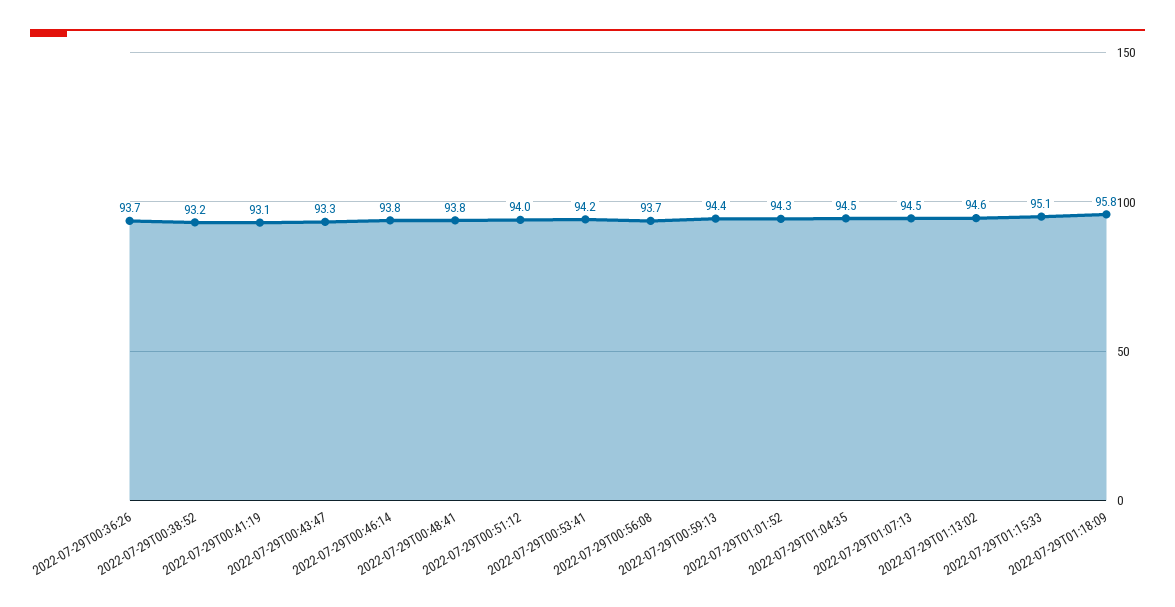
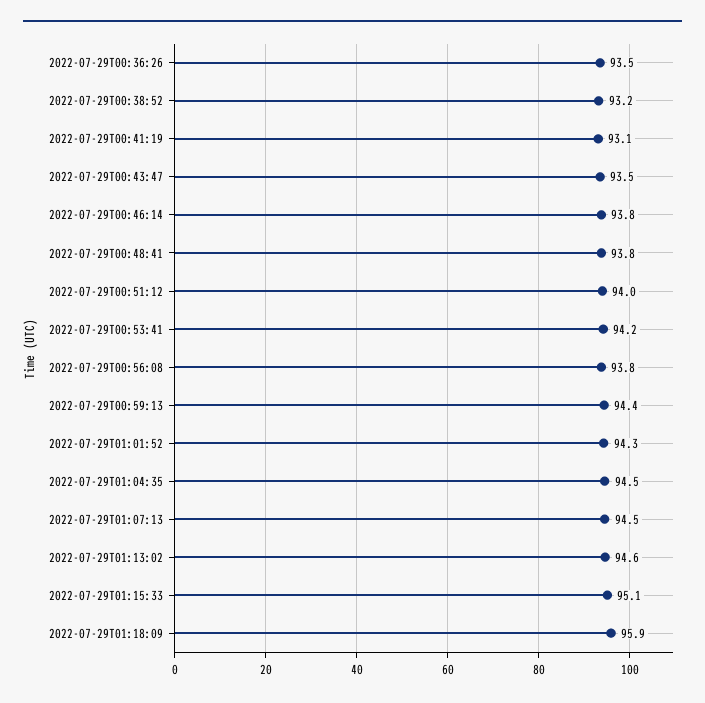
  {
-   "2022-07-29T00:36:26": 93.7,
+   "2022-07-29T00:36:26": 93.5,
    "2022-07-29T00:38:52": 93.2,
    "2022-07-29T00:41:19": 93.1,
-   "2022-07-29T00:43:47": 93.3,
+   "2022-07-29T00:43:47": 93.5,
    "2022-07-29T00:46:14": 93.8,
    "2022-07-29T00:48:41": 93.8,
    "2022-07-29T00:51:12": 94,
    "2022-07-29T00:53:41": 94.2,
-   "2022-07-29T00:56:08": 93.7,
+   "2022-07-29T00:56:08": 93.8,
    "2022-07-29T00:59:13": 94.4,
    "2022-07-29T01:01:52": 94.3,
    "2022-07-29T01:04:35": 94.5,
    "2022-07-29T01:07:13": 94.5,
    "2022-07-29T01:13:02": 94.6,
    "2022-07-29T01:15:33": 95.1,
-   "2022-07-29T01:18:09": 95.8
+   "2022-07-29T01:18:09": 95.9
  }

